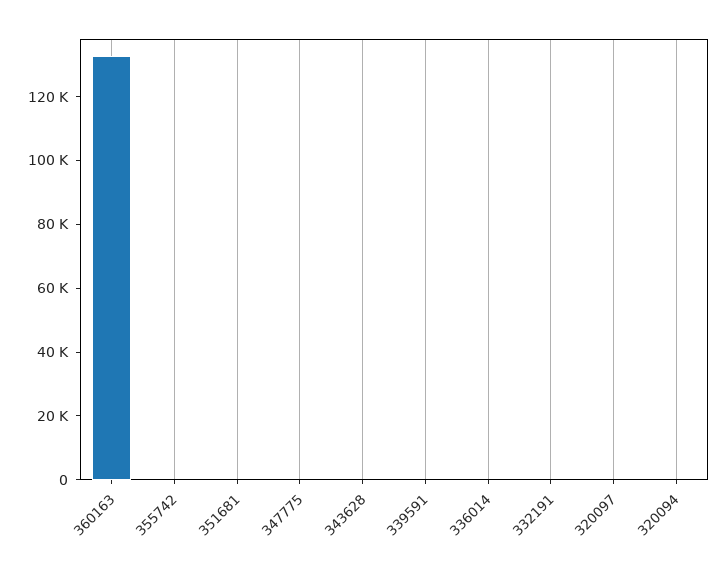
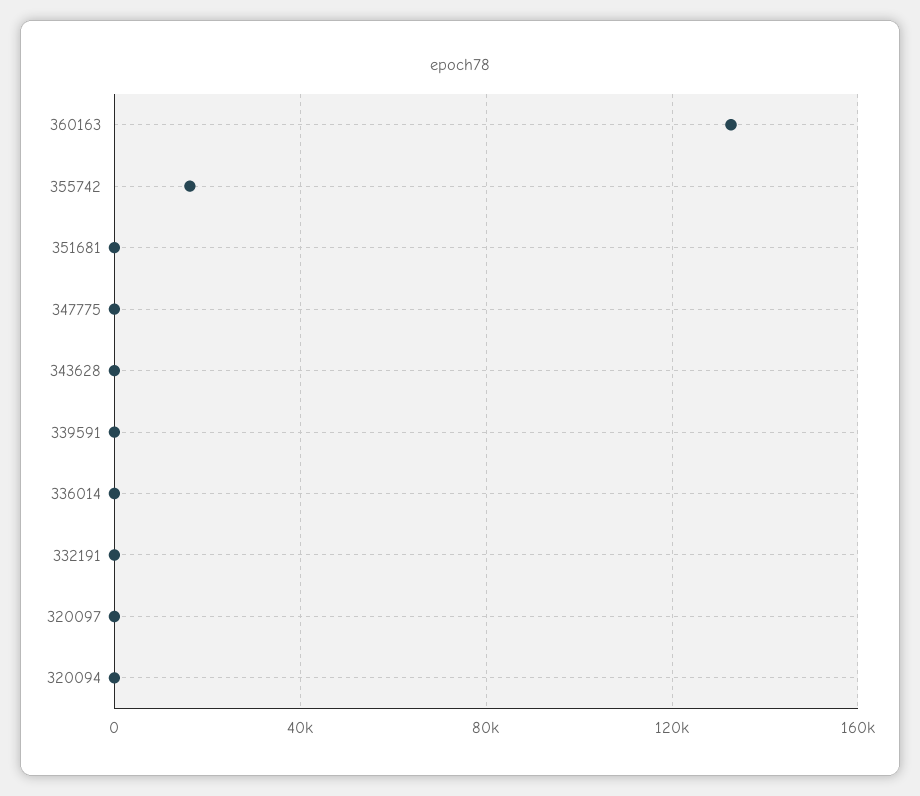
  {
    "360163": 135000,
-   "355742": 0,
+   "355742": 15000,
    "351681": 0,
    "347775": 0,
    "343628": 0,
    "339591": 0,
    "336014": 0,
    "332191": 0,
    "320097": 0,
    "320094": 0
  }

